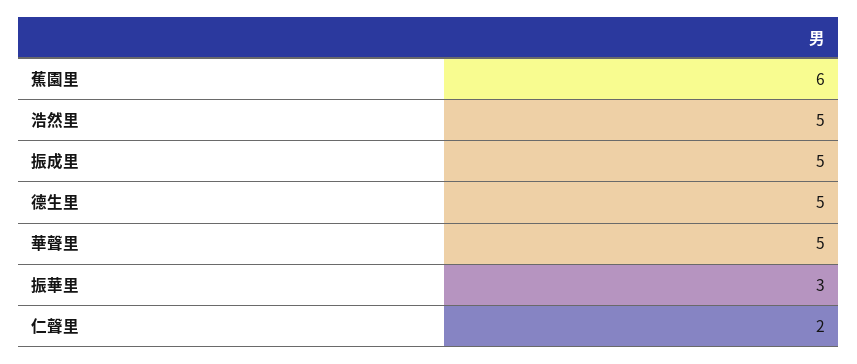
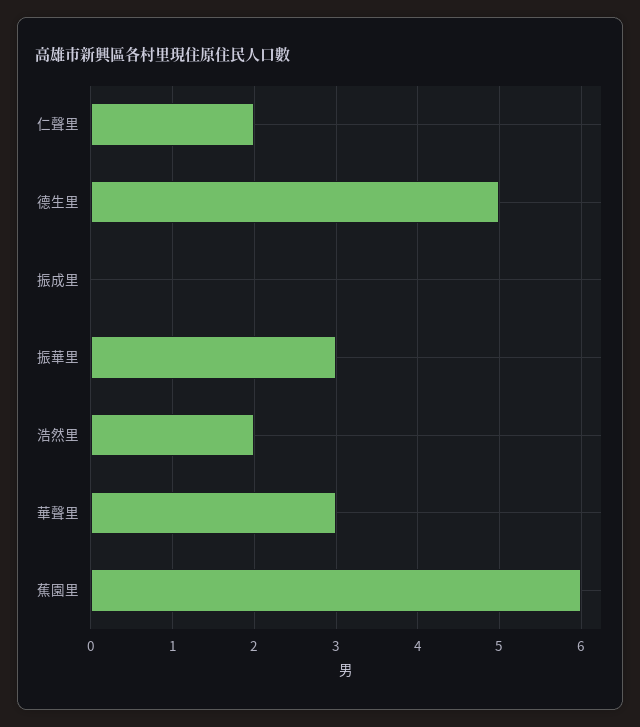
  {
    "蕉園里": 6,
-   "浩然里": 5,
+   "浩然里": 2,
-   "振成里": 5,
+   "振成里": 0,
    "德生里": 5,
-   "華聲里": 5,
+   "華聲里": 3,
    "振華里": 3,
    "仁聲里": 2
  }

